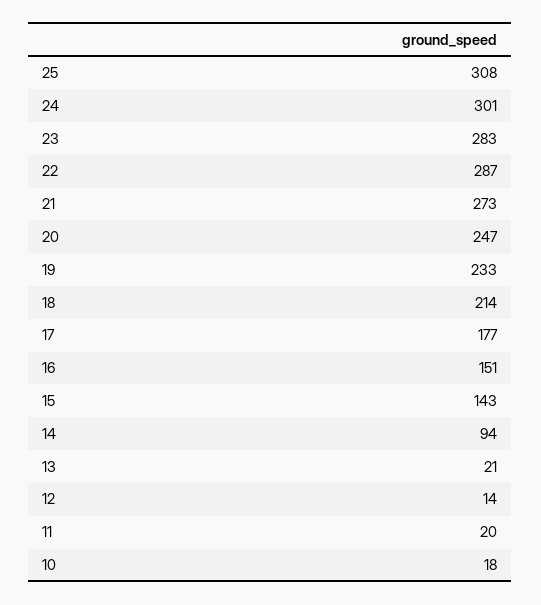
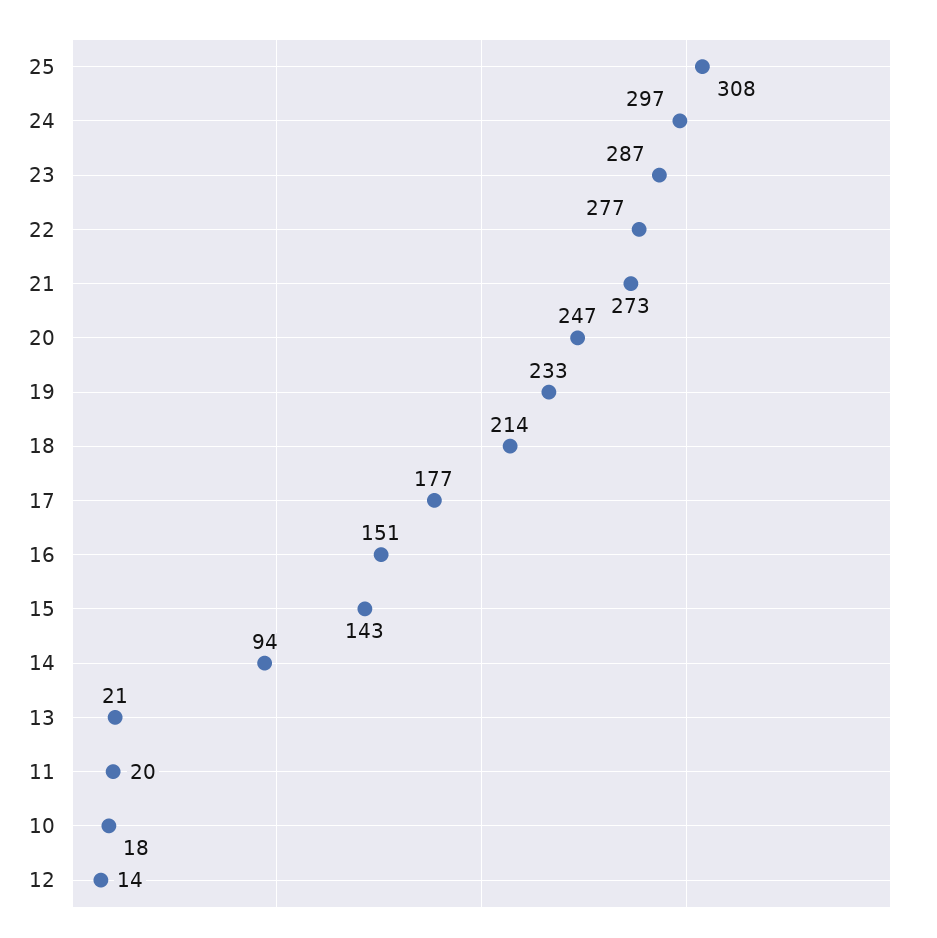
  {
    "25": 308,
-   "24": 301,
+   "24": 297,
-   "23": 283,
+   "23": 287,
-   "22": 287,
+   "22": 277,
    "21": 273,
    "20": 247,
    "19": 233,
    "18": 214,
    "17": 177,
    "16": 151,
    "15": 143,
    "14": 94,
    "13": 21,
    "12": 14,
    "11": 20,
    "10": 18
  }

